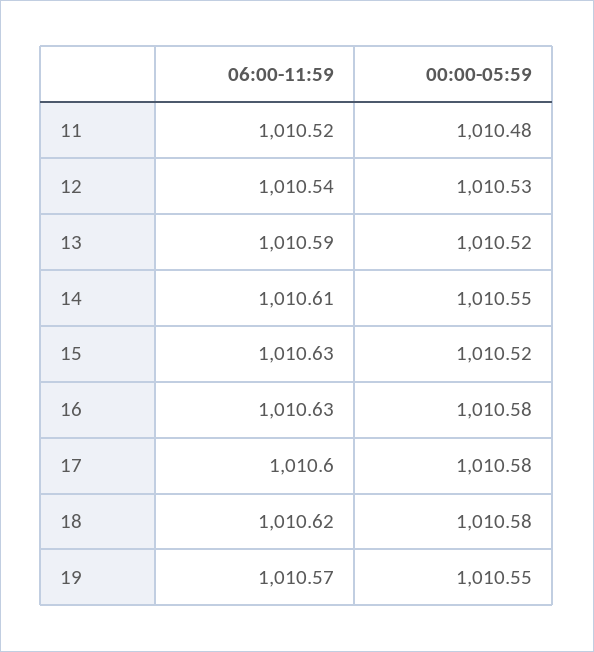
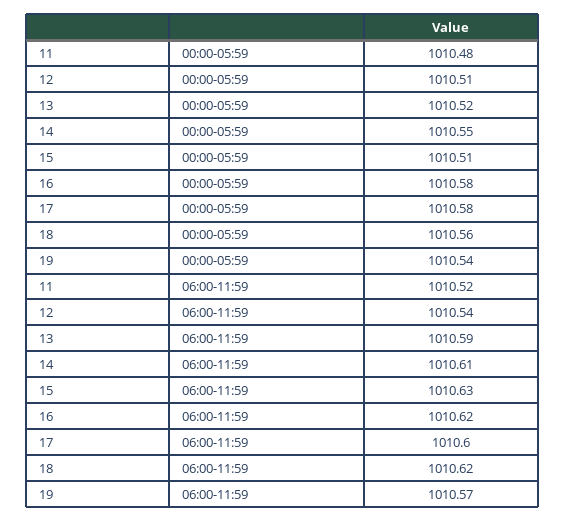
  {
    "06:00-11:59": {
      "11": 1010.52,
      "12": 1010.54,
      "13": 1010.59,
      "14": 1010.61,
      "15": 1010.63,
-     "16": 1010.63,
+     "16": 1010.62,
      "17": 1010.6,
      "18": 1010.62,
      "19": 1010.57
    },
    "00:00-05:59": {
      "11": 1010.48,
-     "12": 1010.53,
+     "12": 1010.51,
      "13": 1010.52,
      "14": 1010.55,
-     "15": 1010.52,
+     "15": 1010.51,
      "16": 1010.58,
      "17": 1010.58,
-     "18": 1010.58,
+     "18": 1010.56,
-     "19": 1010.55
+     "19": 1010.54
    }
  }

